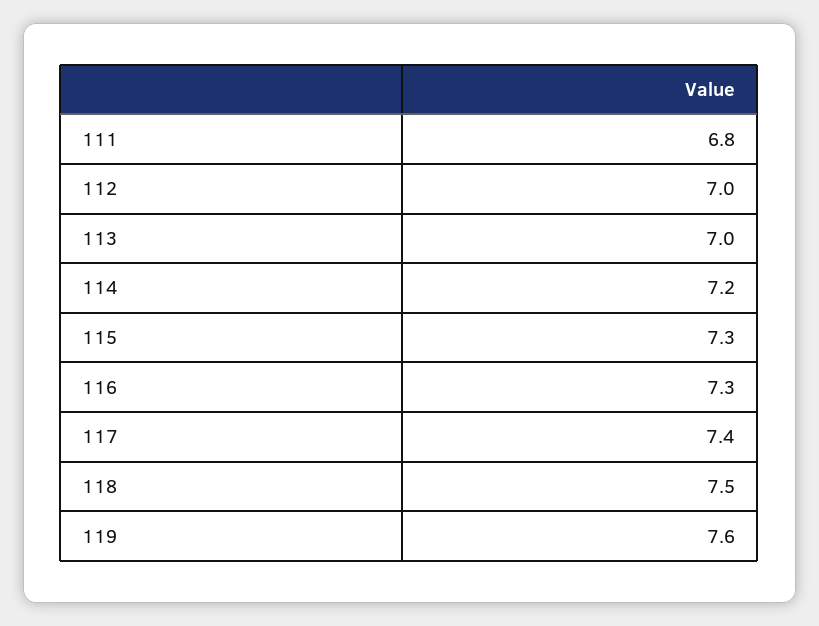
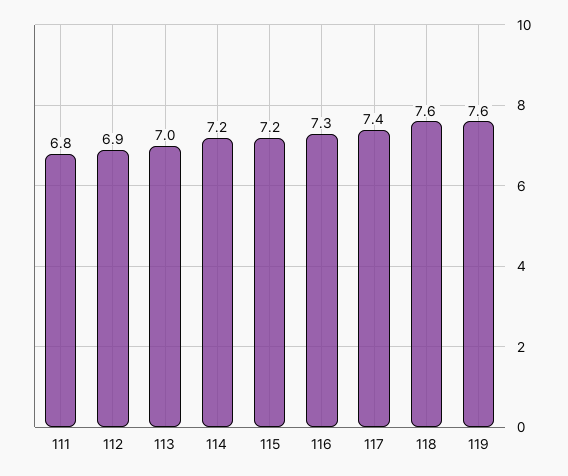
  {
    "111": 6.8,
-   "112": 7,
+   "112": 6.9,
    "113": 7,
    "114": 7.2,
-   "115": 7.3,
+   "115": 7.2,
    "116": 7.3,
    "117": 7.4,
-   "118": 7.5,
+   "118": 7.6,
    "119": 7.6
  }

